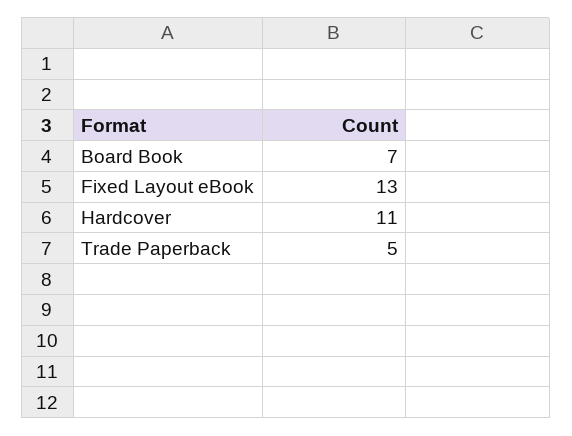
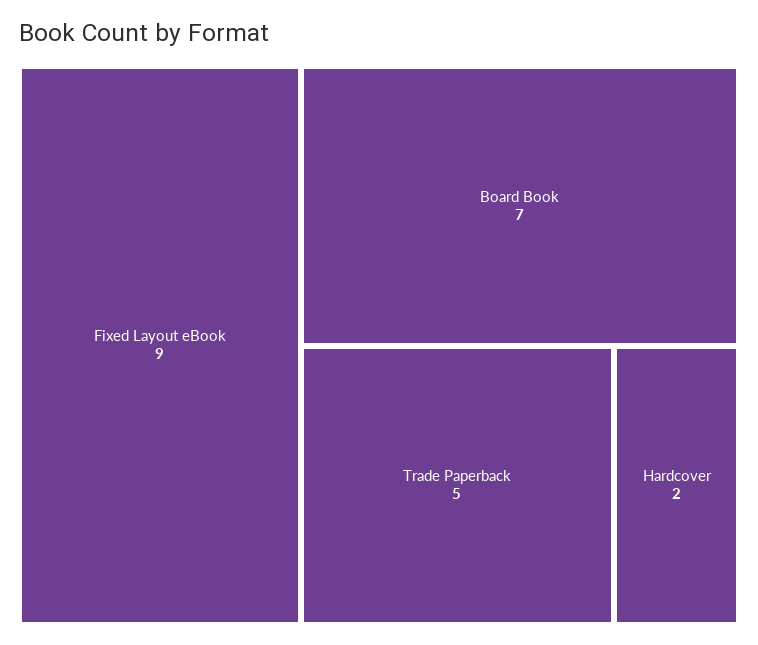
  {
    "Board Book": 7,
-   "Fixed Layout eBook": 13,
+   "Fixed Layout eBook": 9,
-   "Hardcover": 11,
+   "Hardcover": 2,
    "Trade Paperback": 5
  }

